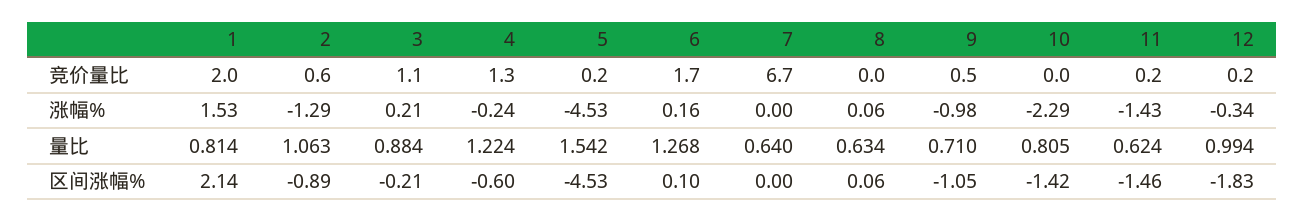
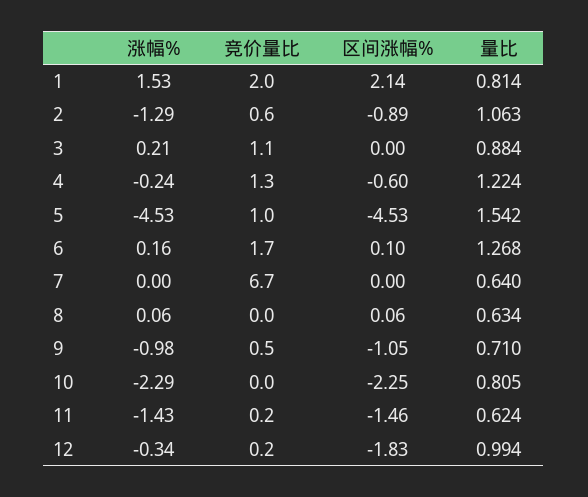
  {
    "1": {
      "竞价量比": 2,
      "涨幅%": 1.53,
      "量比": 0.814,
      "区间涨幅%": 2.14
    },
    "2": {
      "竞价量比": 0.6,
      "涨幅%": -1.29,
      "量比": 1.063,
      "区间涨幅%": -0.89
    },
    "3": {
      "竞价量比": 1.1,
      "涨幅%": 0.21,
      "量比": 0.884,
-     "区间涨幅%": -0.21
+     "区间涨幅%": 0
    },
    "4": {
      "竞价量比": 1.3,
      "涨幅%": -0.24,
      "量比": 1.224,
      "区间涨幅%": -0.6
    },
    "5": {
-     "竞价量比": 0.2,
+     "竞价量比": 1,
      "涨幅%": -4.53,
      "量比": 1.542,
      "区间涨幅%": -4.53
    },
    "6": {
      "竞价量比": 1.7,
      "涨幅%": 0.16,
      "量比": 1.268,
      "区间涨幅%": 0.1
    },
    "7": {
      "竞价量比": 6.7,
      "涨幅%": 0,
      "量比": 0.64,
      "区间涨幅%": 0
    },
    "8": {
      "竞价量比": 0,
      "涨幅%": 0.06,
      "量比": 0.634,
      "区间涨幅%": 0.06
    },
    "9": {
      "竞价量比": 0.5,
      "涨幅%": -0.98,
      "量比": 0.71,
      "区间涨幅%": -1.05
    },
    "10": {
      "竞价量比": 0,
      "涨幅%": -2.29,
      "量比": 0.805,
-     "区间涨幅%": -1.42
+     "区间涨幅%": -2.25
    },
    "11": {
      "竞价量比": 0.2,
      "涨幅%": -1.43,
      "量比": 0.624,
      "区间涨幅%": -1.46
    },
    "12": {
      "竞价量比": 0.2,
      "涨幅%": -0.34,
      "量比": 0.994,
      "区间涨幅%": -1.83
    }
  }

